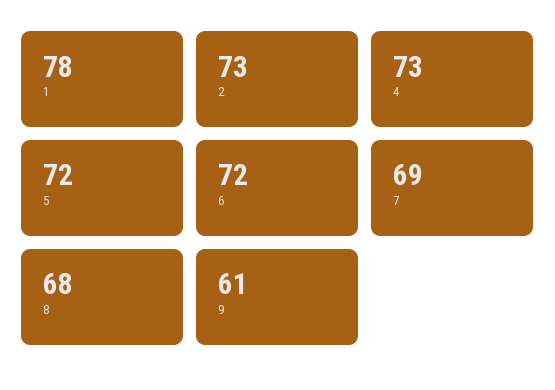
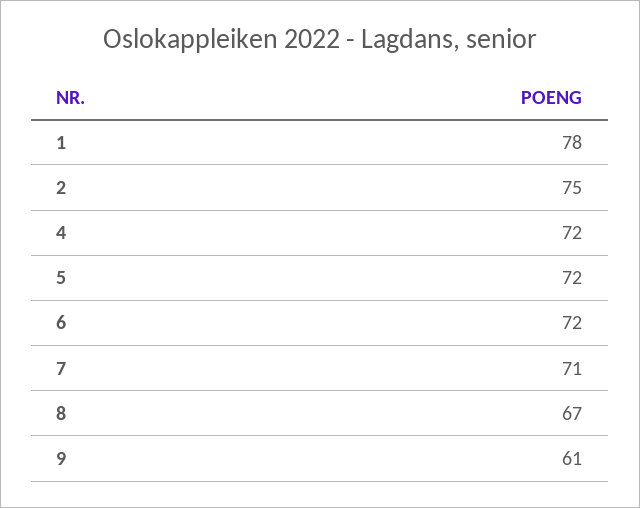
  {
    "1": 78,
-   "2": 73,
+   "2": 75,
-   "4": 73,
+   "4": 72,
    "5": 72,
    "6": 72,
-   "7": 69,
+   "7": 71,
-   "8": 68,
+   "8": 67,
    "9": 61
  }

